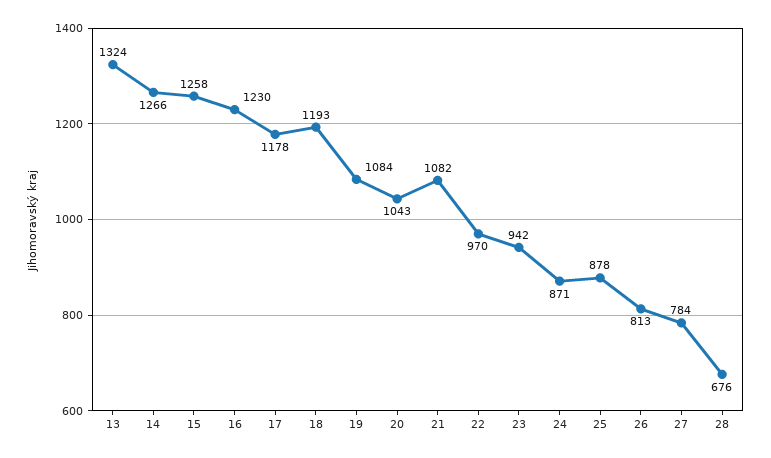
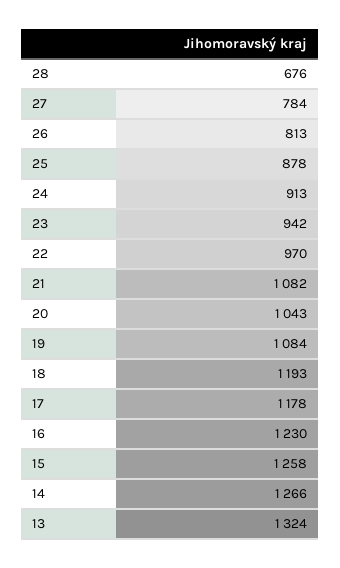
  {
    "13": 1324,
    "14": 1266,
    "15": 1258,
    "16": 1230,
    "17": 1178,
    "18": 1193,
    "19": 1084,
    "20": 1043,
    "21": 1082,
    "22": 970,
    "23": 942,
-   "24": 871,
+   "24": 913,
    "25": 878,
    "26": 813,
    "27": 784,
    "28": 676
  }

